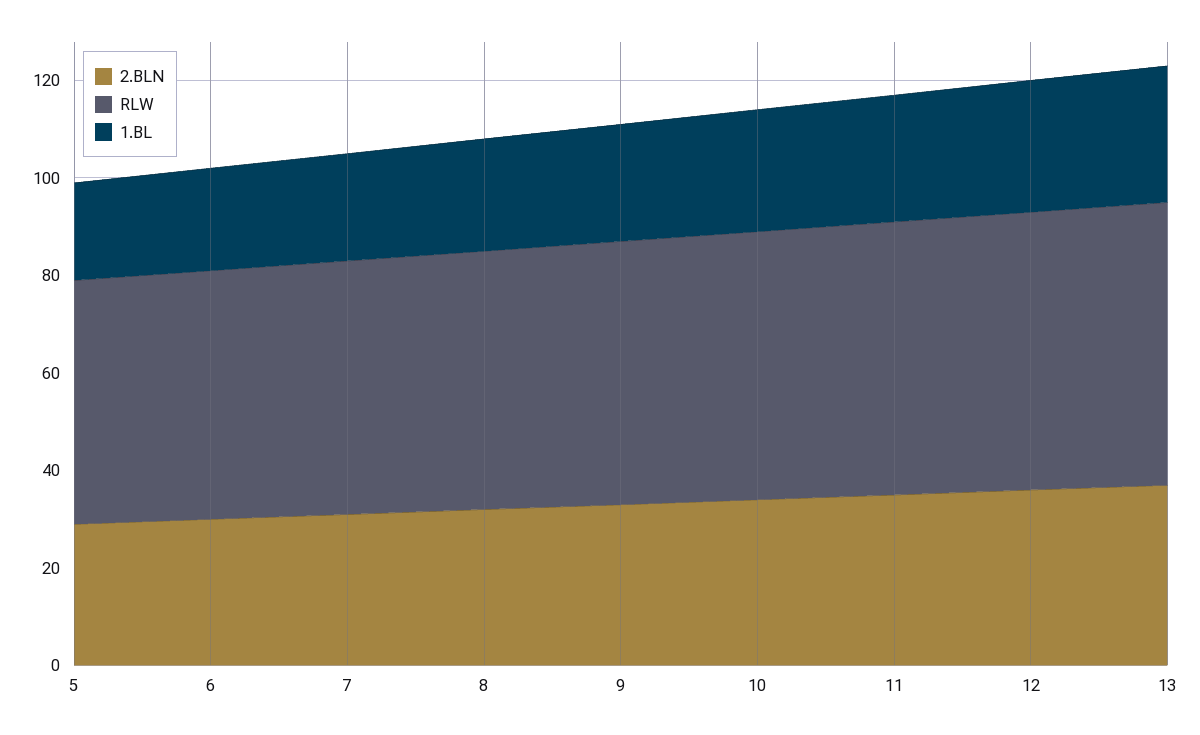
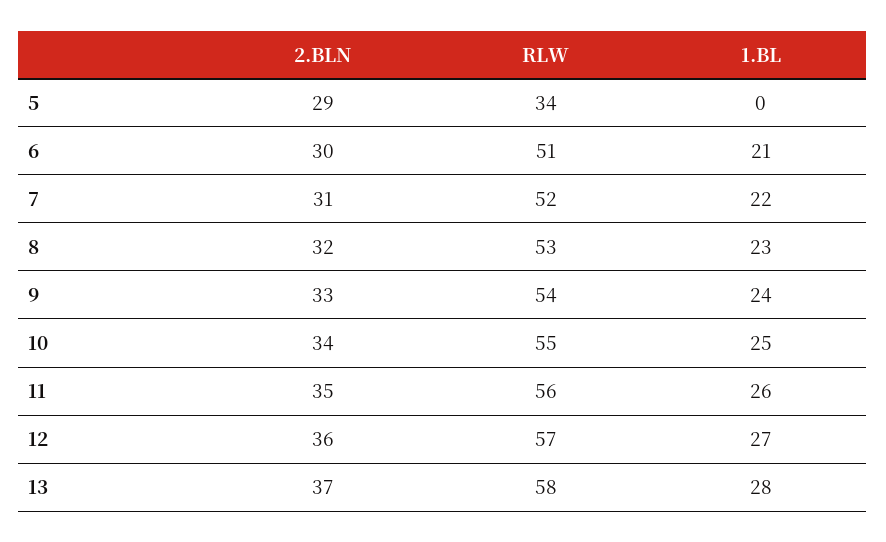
  {
    "2.BLN": {
      "5": 29,
      "6": 30,
      "7": 31,
      "8": 32,
      "9": 33,
      "10": 34,
      "11": 35,
      "12": 36,
      "13": 37
    },
    "RLW": {
-     "5": 50,
+     "5": 34,
      "6": 51,
      "7": 52,
      "8": 53,
      "9": 54,
      "10": 55,
      "11": 56,
      "12": 57,
      "13": 58
    },
    "1.BL": {
-     "5": 20,
+     "5": 0,
      "6": 21,
      "7": 22,
      "8": 23,
      "9": 24,
      "10": 25,
      "11": 26,
      "12": 27,
      "13": 28
    }
  }

